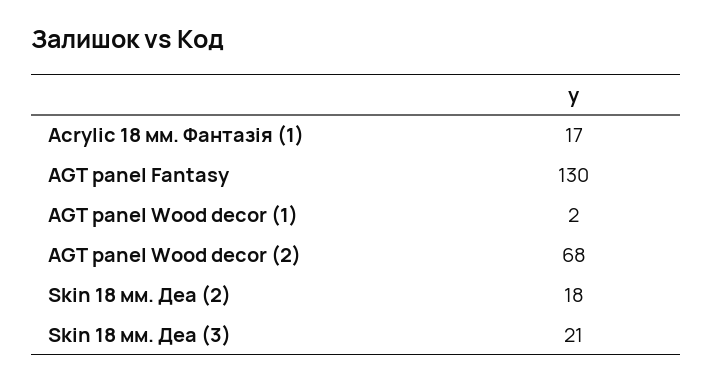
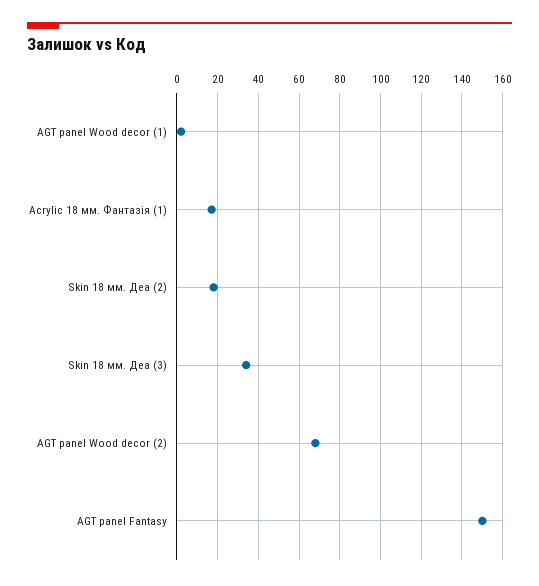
  {
    "Acrylic 18 мм. Фантазія (1)": 17,
-   "AGT panel Fantasy": 130,
+   "AGT panel Fantasy": 150,
    "AGT panel Wood decor (1)": 2,
    "AGT panel Wood decor (2)": 68,
    "Skin 18 мм. Деа (2)": 18,
-   "Skin 18 мм. Деа (3)": 21
+   "Skin 18 мм. Деа (3)": 35
  }

